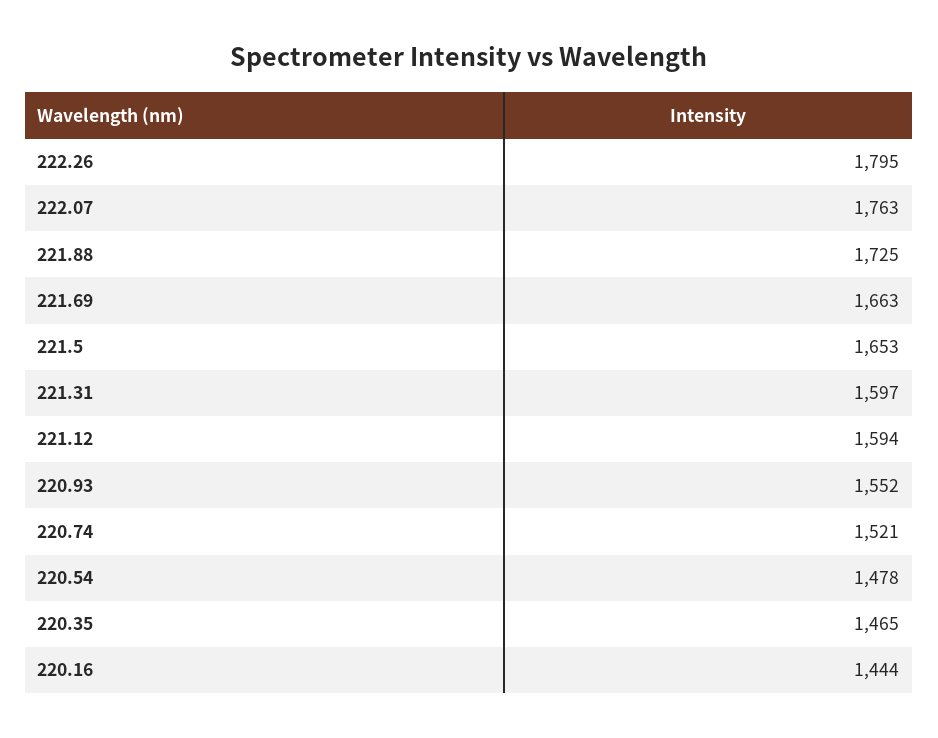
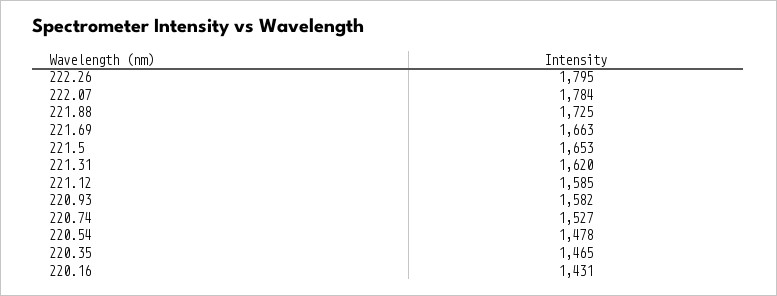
  {
    "222.26": 1795,
-   "222.07": 1763,
+   "222.07": 1784,
    "221.88": 1725,
    "221.69": 1663,
    "221.5": 1653,
-   "221.31": 1597,
+   "221.31": 1620,
-   "221.12": 1594,
+   "221.12": 1585,
-   "220.93": 1552,
+   "220.93": 1582,
-   "220.74": 1521,
+   "220.74": 1527,
    "220.54": 1478,
    "220.35": 1465,
-   "220.16": 1444
+   "220.16": 1431
  }

